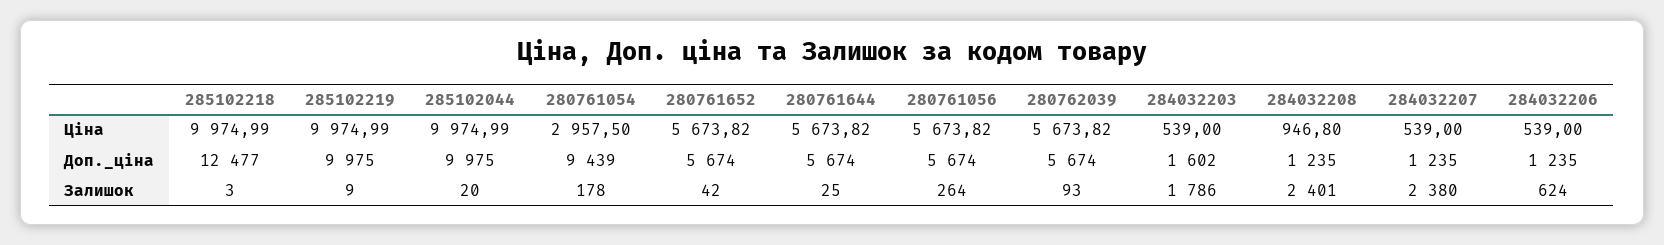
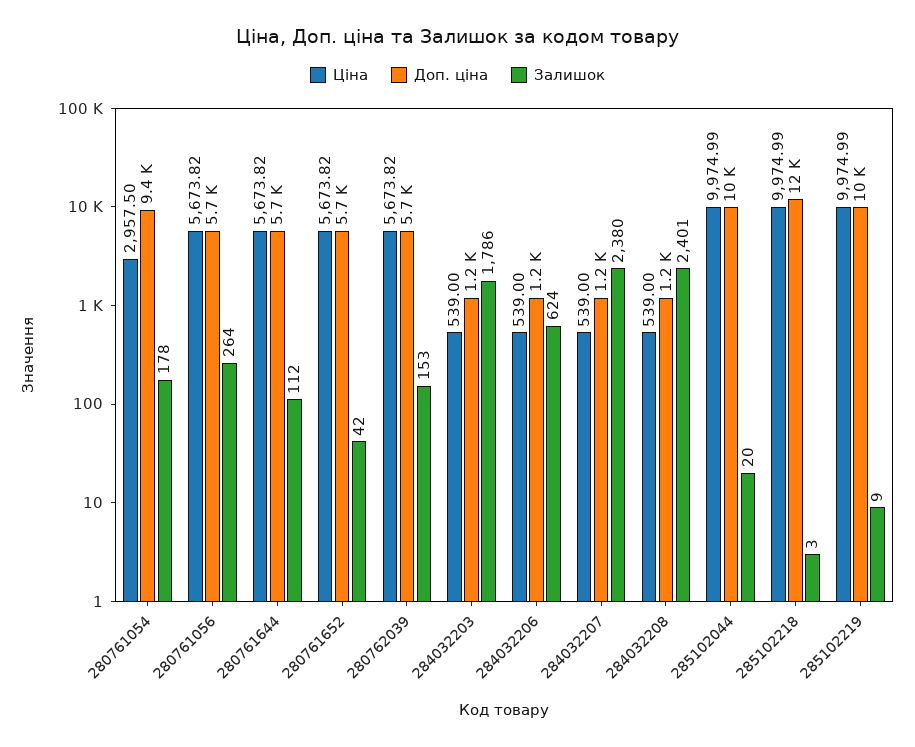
  {
    "Ціна": {
      "285102218": 9974.99,
      "285102219": 9974.99,
      "285102044": 9974.99,
      "280761054": 2957.5,
      "280761652": 5673.82,
      "280761644": 5673.82,
      "280761056": 5673.82,
      "280762039": 5673.82,
      "284032203": 539,
-     "284032208": 946.8,
+     "284032208": 539,
      "284032207": 539,
      "284032206": 539
    },
    "Доп._ціна": {
      "285102218": 12477,
      "285102219": 9975,
      "285102044": 9975,
      "280761054": 9439,
      "280761652": 5674,
      "280761644": 5674,
      "280761056": 5674,
      "280762039": 5674,
-     "284032203": 1602,
+     "284032203": 1200,
      "284032208": 1235,
      "284032207": 1235,
      "284032206": 1235
    },
    "Залишок": {
      "285102218": 3,
      "285102219": 9,
      "285102044": 20,
      "280761054": 178,
      "280761652": 42,
-     "280761644": 25,
+     "280761644": 112,
      "280761056": 264,
-     "280762039": 93,
+     "280762039": 153,
      "284032203": 1786,
      "284032208": 2401,
      "284032207": 2380,
      "284032206": 624
    }
  }

